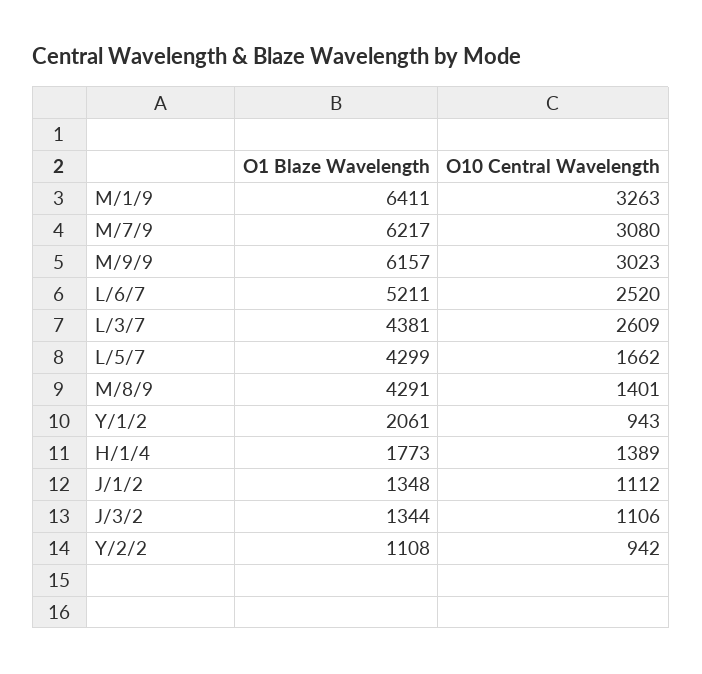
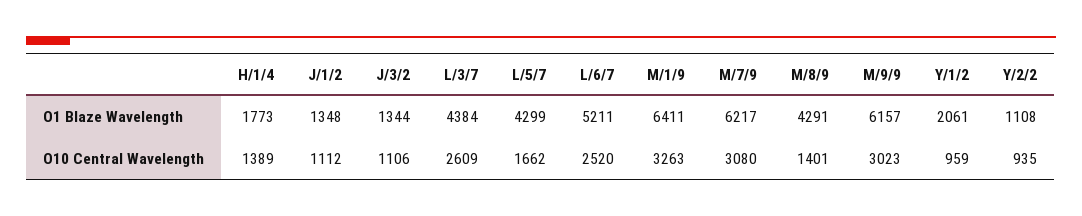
  {
    "O1 Blaze Wavelength": {
      "M/1/9": 6411,
      "M/7/9": 6217,
      "M/9/9": 6157,
      "L/6/7": 5211,
-     "L/3/7": 4381,
+     "L/3/7": 4384,
      "L/5/7": 4299,
      "M/8/9": 4291,
      "Y/1/2": 2061,
      "H/1/4": 1773,
      "J/1/2": 1348,
      "J/3/2": 1344,
      "Y/2/2": 1108
    },
    "O10 Central Wavelength": {
      "M/1/9": 3263,
      "M/7/9": 3080,
      "M/9/9": 3023,
      "L/6/7": 2520,
      "L/3/7": 2609,
      "L/5/7": 1662,
      "M/8/9": 1401,
-     "Y/1/2": 943,
+     "Y/1/2": 959,
      "H/1/4": 1389,
      "J/1/2": 1112,
      "J/3/2": 1106,
-     "Y/2/2": 942
+     "Y/2/2": 935
    }
  }

